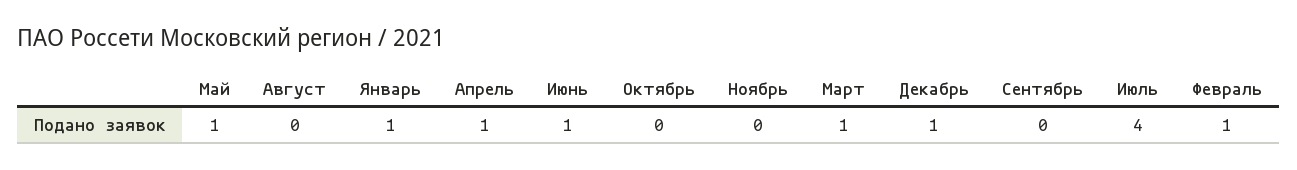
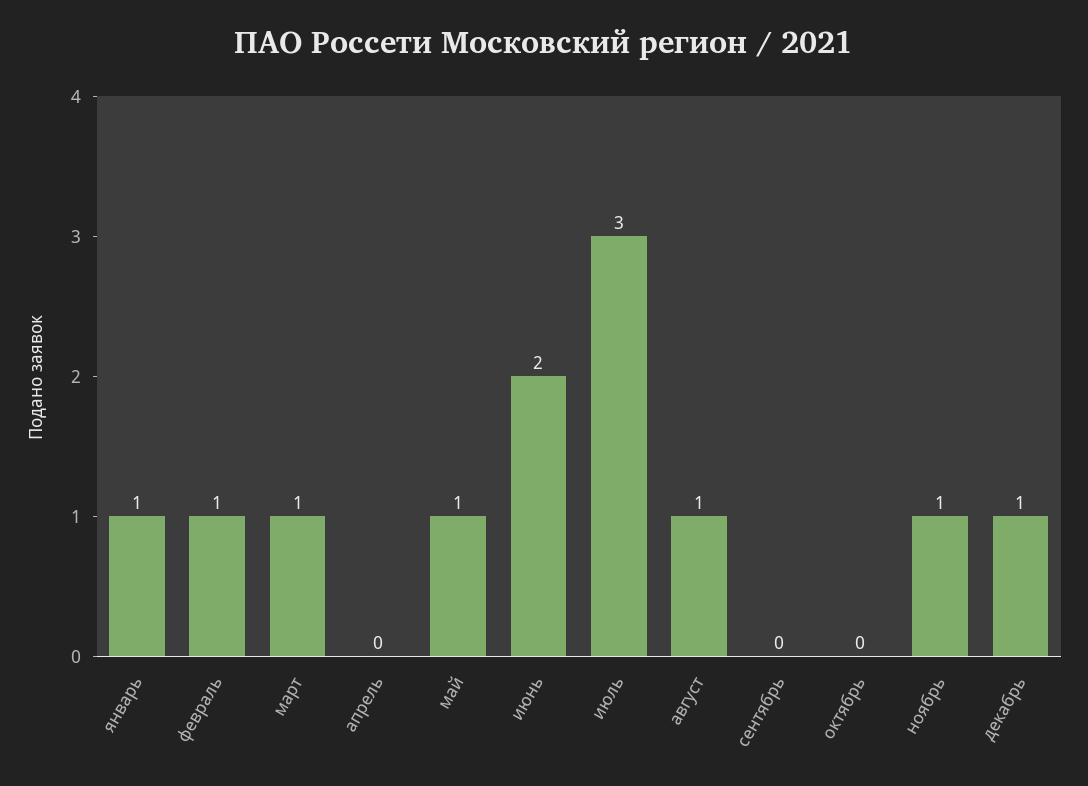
  {
    "Май": 1,
-   "Август": 0,
+   "Август": 1,
    "Январь": 1,
-   "Апрель": 1,
+   "Апрель": 0,
-   "Июнь": 1,
+   "Июнь": 2,
    "Октябрь": 0,
-   "Ноябрь": 0,
+   "Ноябрь": 1,
    "Март": 1,
    "Декабрь": 1,
    "Сентябрь": 0,
-   "Июль": 4,
+   "Июль": 3,
    "Февраль": 1
  }

